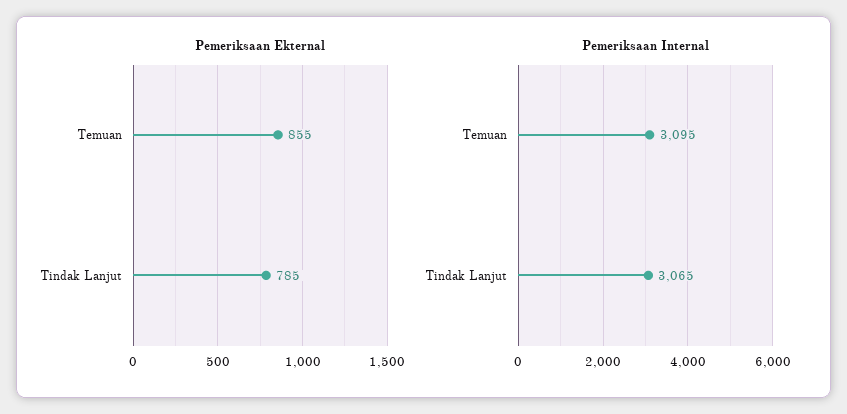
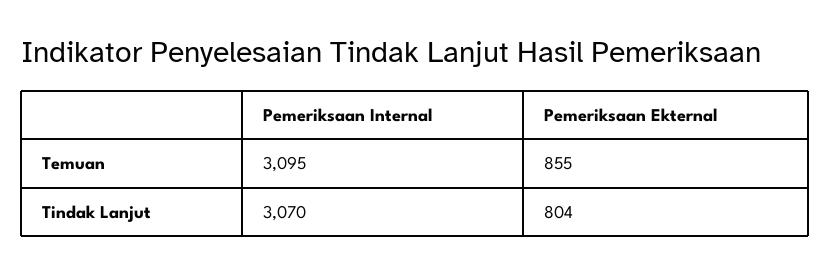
  {
    "Pemeriksaan Ekternal": {
      "Temuan": 855,
-     "Tindak Lanjut": 785
+     "Tindak Lanjut": 804
    },
    "Pemeriksaan Internal": {
      "Temuan": 3095,
-     "Tindak Lanjut": 3065
+     "Tindak Lanjut": 3070
    }
  }

